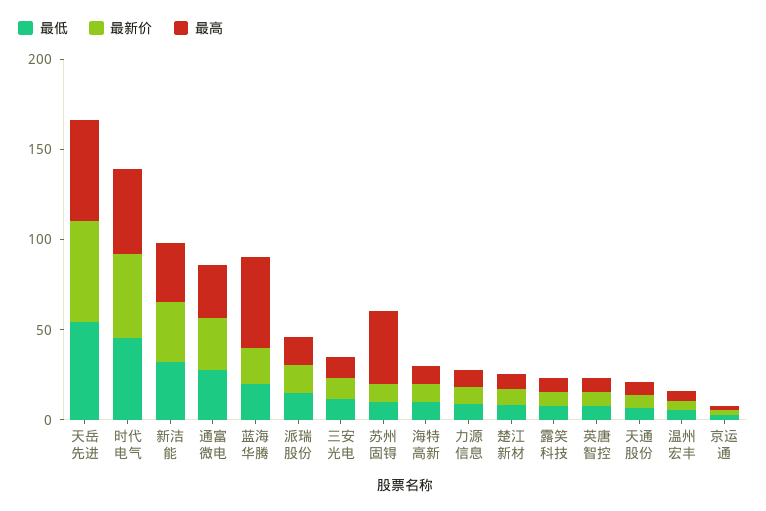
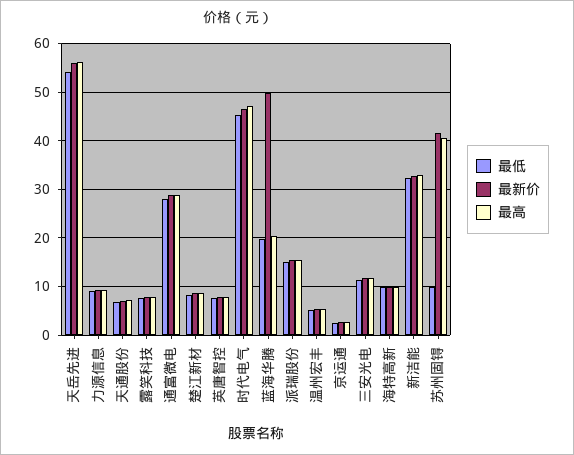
  {
    "最低": {
      "天岳先进": 54,
      "时代电气": 46,
      "新洁能": 32,
      "通富微电": 28,
      "蓝海华腾": 20,
      "派瑞股份": 16,
      "三安光电": 12,
      "苏州固锝": 10,
      "海特高新": 10,
      "力源信息": 10,
      "楚江新材": 8,
      "露笑科技": 8,
      "英唐智控": 8,
      "天通股份": 6,
      "温州宏丰": 6,
      "京运通": 2
    },
    "最新价": {
      "天岳先进": 56,
      "时代电气": 46,
      "新洁能": 32,
      "通富微电": 28,
-     "蓝海华腾": 20,
+     "蓝海华腾": 50,
      "派瑞股份": 16,
      "三安光电": 12,
-     "苏州固锝": 10,
+     "苏州固锝": 42,
      "海特高新": 10,
      "力源信息": 10,
      "楚江新材": 8,
      "露笑科技": 8,
      "英唐智控": 8,
      "天通股份": 8,
      "温州宏丰": 6,
      "京运通": 2
    },
    "最高": {
      "天岳先进": 56,
      "时代电气": 48,
      "新洁能": 32,
      "通富微电": 28,
-     "蓝海华腾": 50,
+     "蓝海华腾": 20,
      "派瑞股份": 16,
      "三安光电": 12,
      "苏州固锝": 40,
      "海特高新": 10,
      "力源信息": 10,
      "楚江新材": 8,
      "露笑科技": 8,
      "英唐智控": 8,
      "天通股份": 8,
      "温州宏丰": 6,
      "京运通": 2
    }
  }

